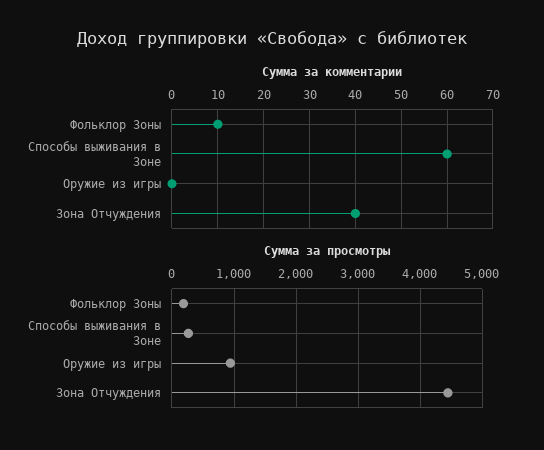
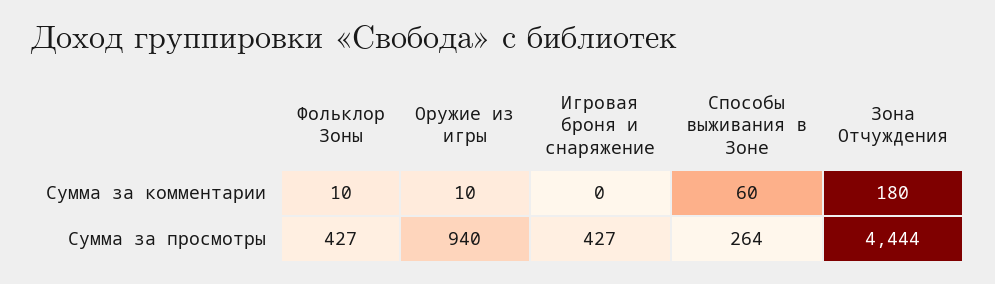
  {
    "Сумма за комментарии": {
      "Фольклор Зоны": 10,
      "Способы выживания в Зоне": 60,
-     "Оружие из игры": 0,
+     "Оружие из игры": 10,
-     "Зона Отчуждения": 40
+     "Зона Отчуждения": 180,
+     "Игровая броня и снаряжение": 0
    },
    "Сумма за просмотры": {
-     "Фольклор Зоны": 200,
+     "Фольклор Зоны": 427,
      "Способы выживания в Зоне": 264,
      "Оружие из игры": 940,
-     "Зона Отчуждения": 4444
+     "Зона Отчуждения": 4444,
+     "Игровая броня и снаряжение": 427
    }
  }

